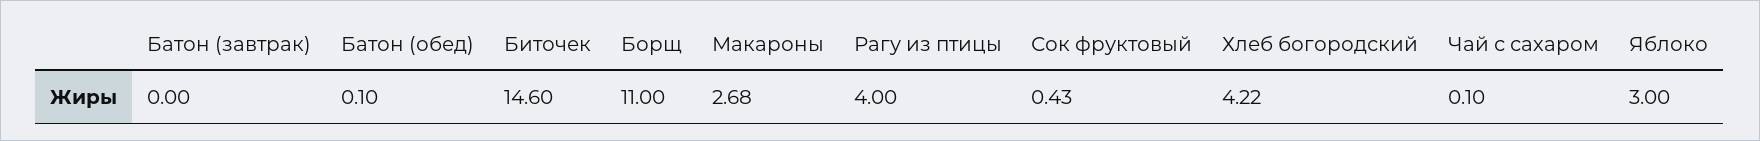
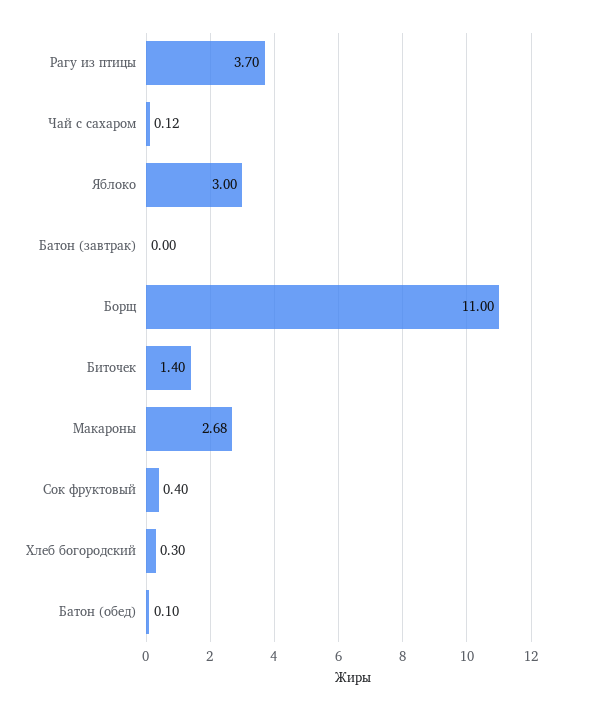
  {
    "Батон (завтрак)": 0,
    "Батон (обед)": 0.1,
-   "Биточек": 14.6,
+   "Биточек": 1.4,
    "Борщ": 11,
    "Макароны": 2.68,
-   "Рагу из птицы": 4,
+   "Рагу из птицы": 3.7,
-   "Сок фруктовый": 0.43,
+   "Сок фруктовый": 0.4,
-   "Хлеб богородский": 4.22,
+   "Хлеб богородский": 0.3,
-   "Чай с сахаром": 0.1,
+   "Чай с сахаром": 0.12,
    "Яблоко": 3
  }

